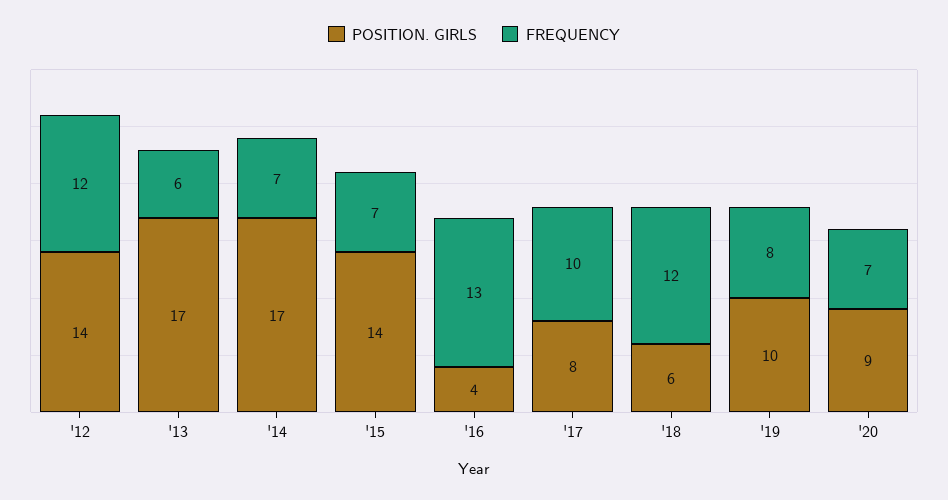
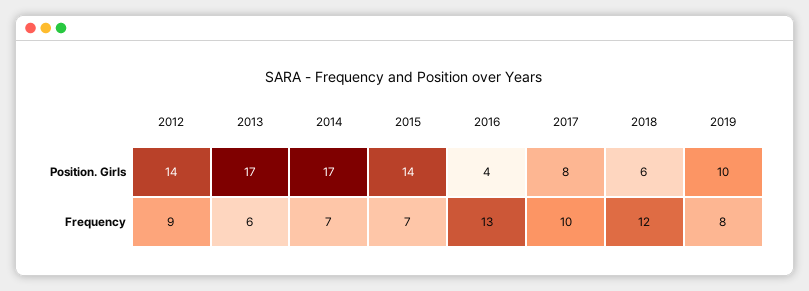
  {
    "POSITION. GIRLS": {
      "'12": 14,
      "'13": 17,
      "'14": 17,
      "'15": 14,
      "'16": 4,
      "'17": 8,
      "'18": 6,
-     "'19": 10,
+     "'19": 10
-     "'20": 9
    },
    "FREQUENCY": {
-     "'12": 12,
+     "'12": 9,
      "'13": 6,
      "'14": 7,
      "'15": 7,
      "'16": 13,
      "'17": 10,
      "'18": 12,
-     "'19": 8,
+     "'19": 8
-     "'20": 7
    }
  }

